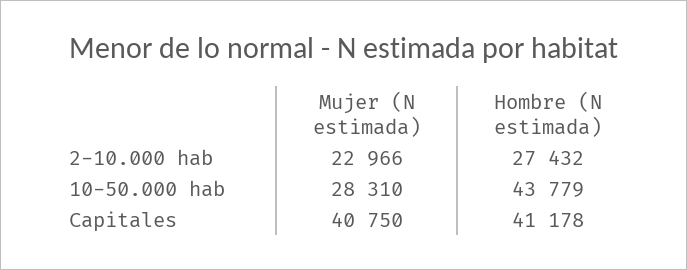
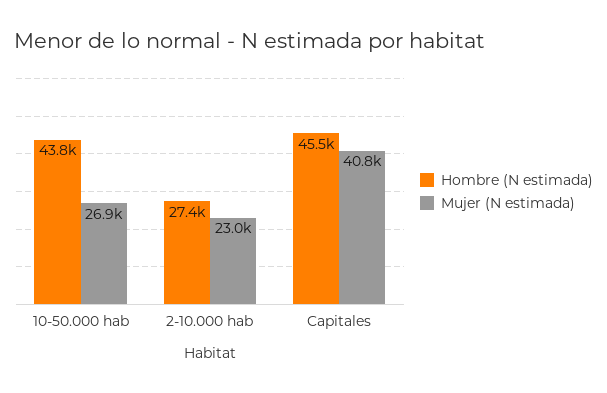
  {
    "Mujer (N estimada)": {
      "2-10.000 hab": 22966,
-     "10-50.000 hab": 28310,
+     "10-50.000 hab": 26900,
      "Capitales": 40750
    },
    "Hombre (N estimada)": {
      "2-10.000 hab": 27432,
      "10-50.000 hab": 43779,
-     "Capitales": 41178
+     "Capitales": 45500
    }
  }

